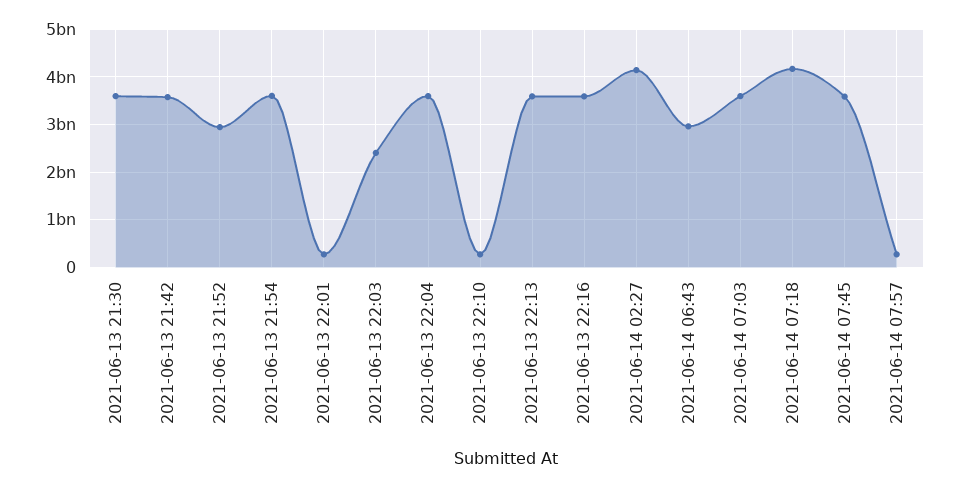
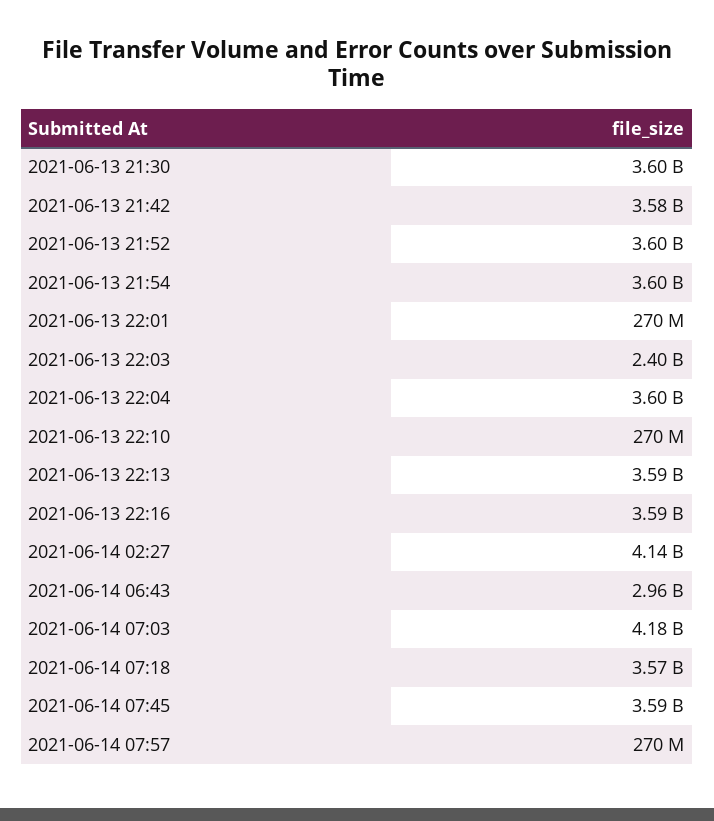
  {
    "2021-06-13 21:30": 3600000000,
    "2021-06-13 21:42": 3580000000,
-   "2021-06-13 21:52": 3000000000,
+   "2021-06-13 21:52": 3600000000,
    "2021-06-13 21:54": 3600000000,
    "2021-06-13 22:01": 270000000,
    "2021-06-13 22:03": 2400000000,
    "2021-06-13 22:04": 3600000000,
    "2021-06-13 22:10": 270000000,
    "2021-06-13 22:13": 3590000000,
    "2021-06-13 22:16": 3590000000,
    "2021-06-14 02:27": 4140000000,
    "2021-06-14 06:43": 2960000000,
-   "2021-06-14 07:03": 3600000000,
+   "2021-06-14 07:03": 4180000000,
-   "2021-06-14 07:18": 4200000000,
+   "2021-06-14 07:18": 3570000000,
    "2021-06-14 07:45": 3590000000,
    "2021-06-14 07:57": 270000000
  }

